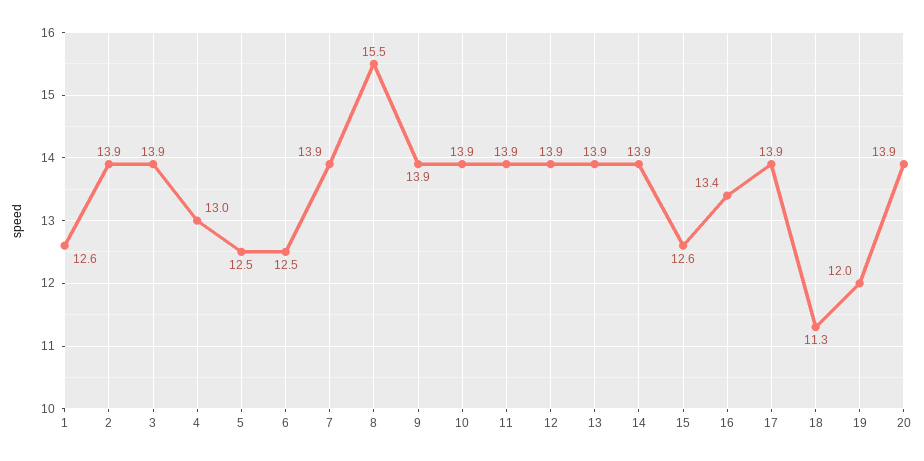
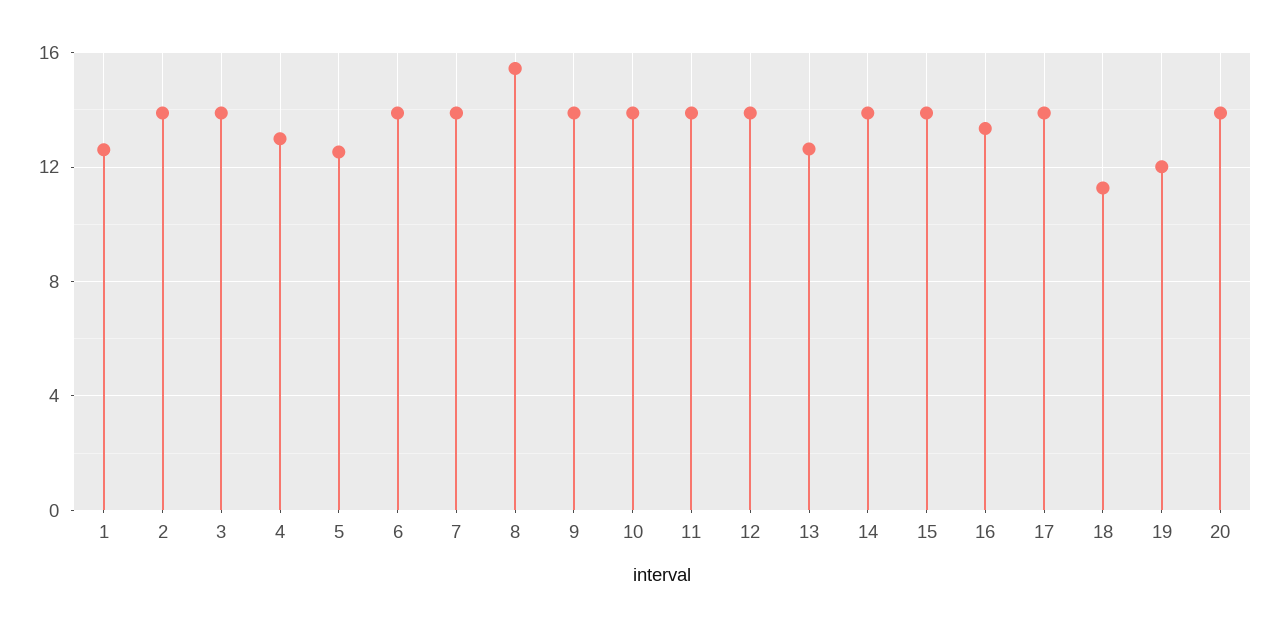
  {
    "1": 12.6,
    "2": 13.9,
    "3": 13.9,
    "4": 13,
    "5": 12.5,
-   "6": 12.5,
+   "6": 14,
    "7": 13.9,
    "8": 15.5,
    "9": 13.9,
    "10": 13.9,
    "11": 13.9,
    "12": 13.9,
-   "13": 13.9,
+   "13": 12.5,
    "14": 13.9,
-   "15": 12.6,
+   "15": 14,
    "16": 13.4,
    "17": 13.9,
    "18": 11.3,
    "19": 12,
    "20": 13.9
  }

